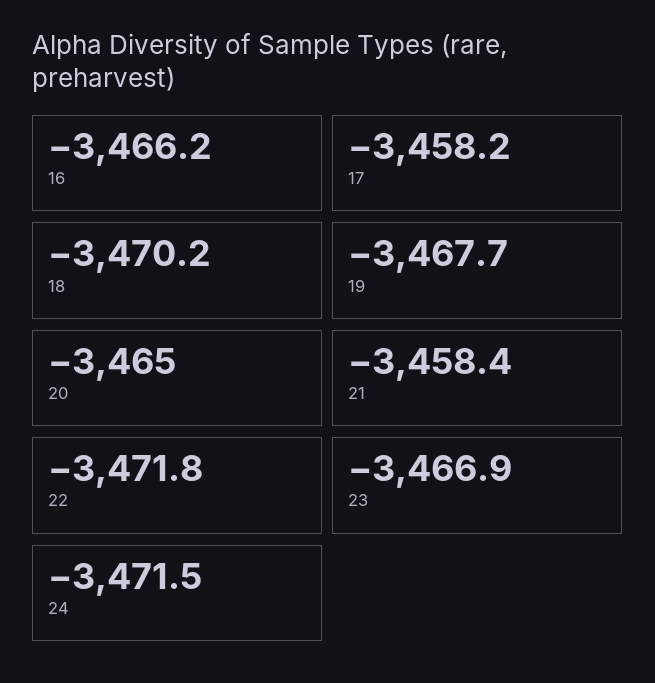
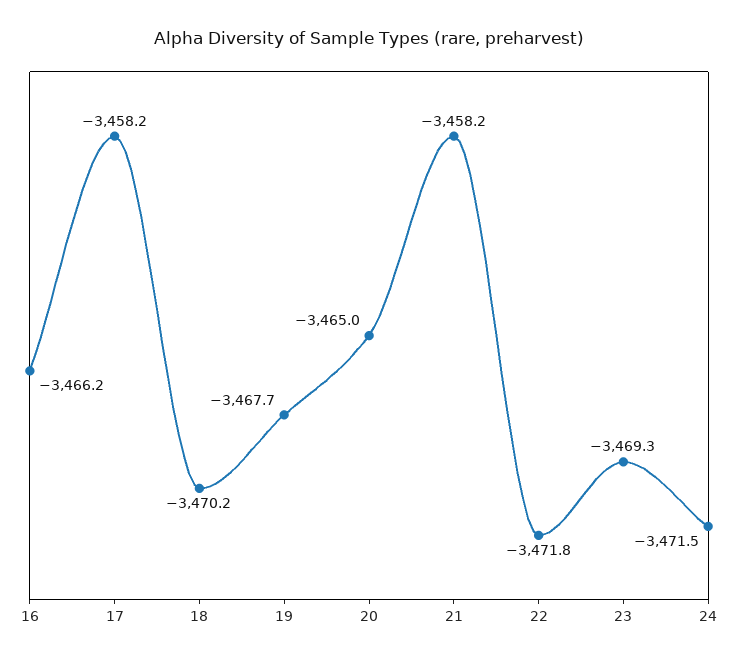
  {
    "16": -3466.2,
    "17": -3458.2,
    "18": -3470.2,
    "19": -3467.7,
    "20": -3465,
-   "21": -3458.4,
+   "21": -3458.2,
    "22": -3471.8,
-   "23": -3466.9,
+   "23": -3469.3,
    "24": -3471.5
  }

